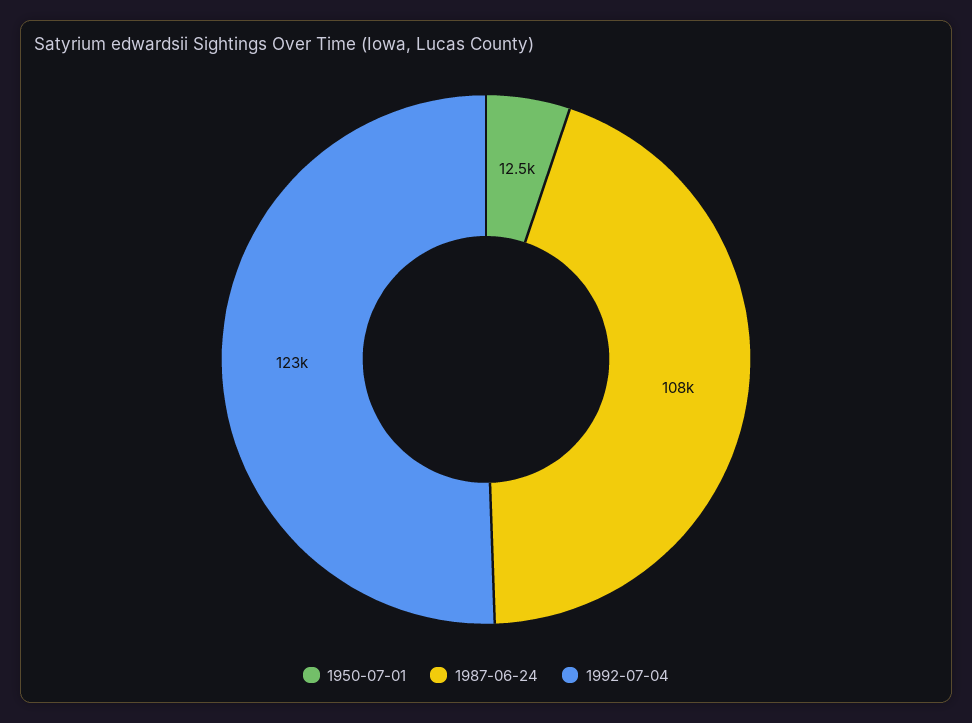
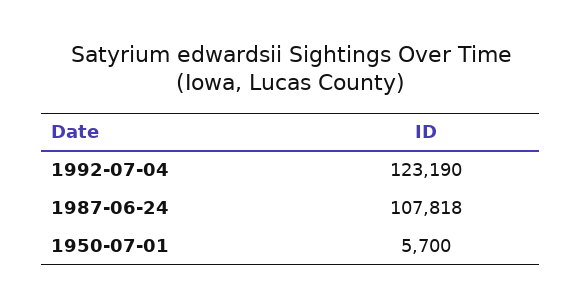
  {
-   "1950-07-01": 12500,
+   "1950-07-01": 5700,
    "1987-06-24": 107818,
    "1992-07-04": 123190
  }

